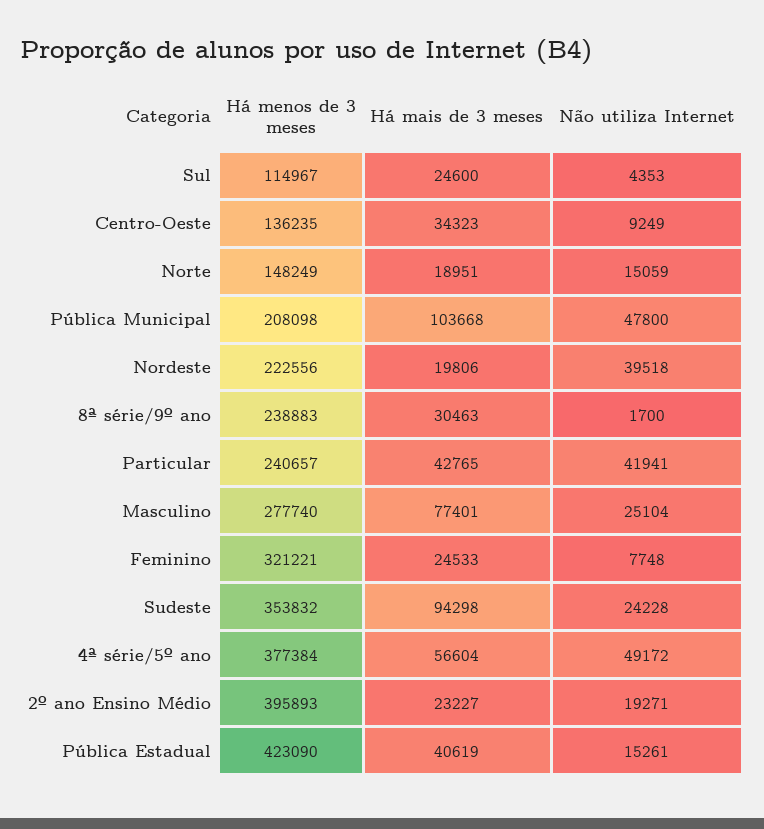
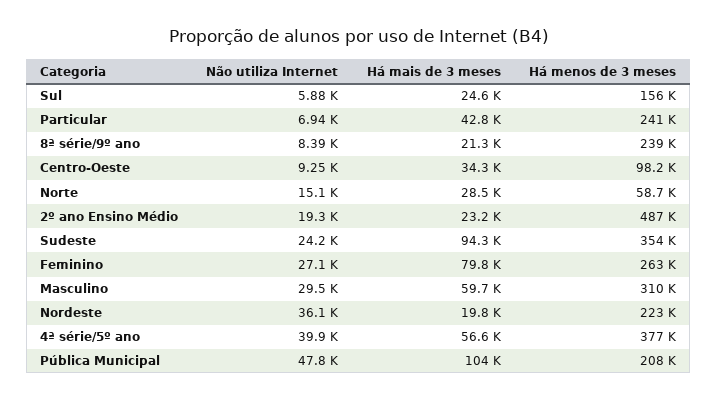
  {
    "Há menos de 3 meses": {
-     "Sul": 114967,
+     "Sul": 156000,
-     "Centro-Oeste": 136235,
+     "Centro-Oeste": 98200,
-     "Norte": 148249,
+     "Norte": 58700,
      "Pública Municipal": 208098,
      "Nordeste": 222556,
      "8ª série/9º ano": 238883,
      "Particular": 240657,
-     "Masculino": 277740,
+     "Masculino": 310000,
-     "Feminino": 321221,
+     "Feminino": 263000,
      "Sudeste": 353832,
      "4ª série/5º ano": 377384,
-     "2º ano Ensino Médio": 395893,
+     "2º ano Ensino Médio": 487000
-     "Pública Estadual": 423090
    },
    "Há mais de 3 meses": {
      "Sul": 24600,
      "Centro-Oeste": 34323,
-     "Norte": 18951,
+     "Norte": 28500,
      "Pública Municipal": 103668,
      "Nordeste": 19806,
-     "8ª série/9º ano": 30463,
+     "8ª série/9º ano": 21300,
      "Particular": 42765,
-     "Masculino": 77401,
+     "Masculino": 59700,
-     "Feminino": 24533,
+     "Feminino": 79800,
      "Sudeste": 94298,
      "4ª série/5º ano": 56604,
-     "2º ano Ensino Médio": 23227,
+     "2º ano Ensino Médio": 23227
-     "Pública Estadual": 40619
    },
    "Não utiliza Internet": {
-     "Sul": 4353,
+     "Sul": 5880,
      "Centro-Oeste": 9249,
      "Norte": 15059,
      "Pública Municipal": 47800,
-     "Nordeste": 39518,
+     "Nordeste": 36100,
-     "8ª série/9º ano": 1700,
+     "8ª série/9º ano": 8390,
-     "Particular": 41941,
+     "Particular": 6940,
-     "Masculino": 25104,
+     "Masculino": 29500,
-     "Feminino": 7748,
+     "Feminino": 27100,
      "Sudeste": 24228,
-     "4ª série/5º ano": 49172,
+     "4ª série/5º ano": 39900,
-     "2º ano Ensino Médio": 19271,
+     "2º ano Ensino Médio": 19271
-     "Pública Estadual": 15261
    }
  }

